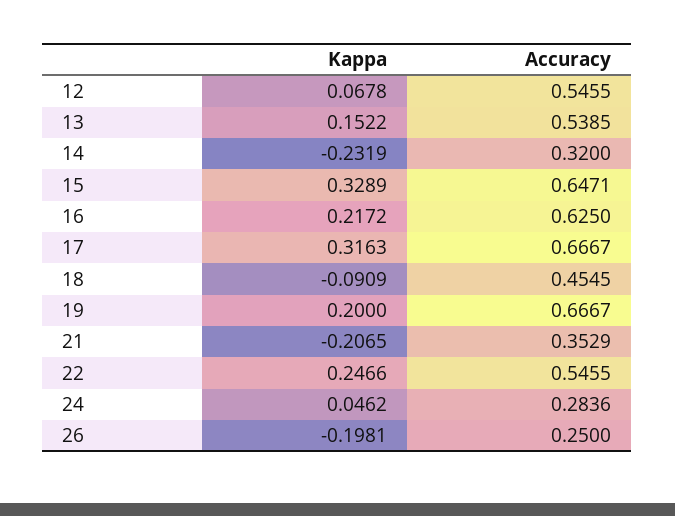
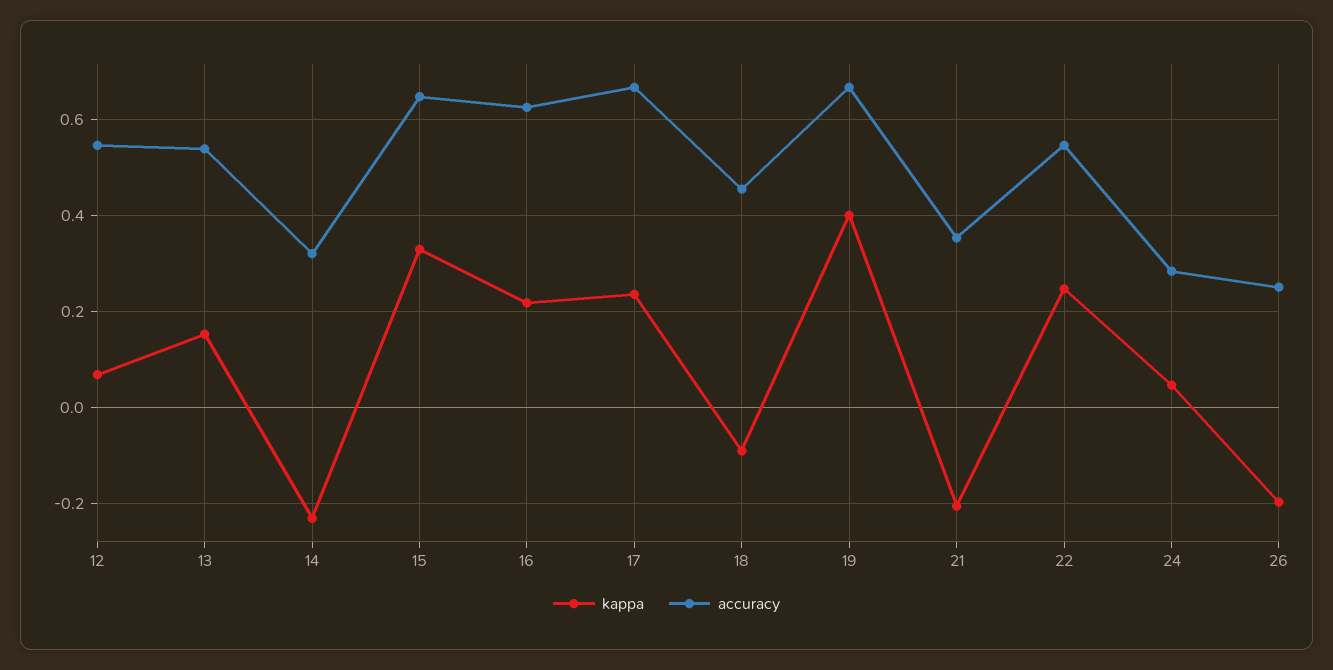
  {
    "Kappa": {
      "12": 0.0678,
      "13": 0.1522,
      "14": -0.2319,
      "15": 0.3289,
      "16": 0.2172,
-     "17": 0.3163,
+     "17": 0.24,
      "18": -0.0909,
-     "19": 0.2,
+     "19": 0.4,
      "21": -0.2065,
      "22": 0.2466,
      "24": 0.0462,
      "26": -0.1981
    },
    "Accuracy": {
      "12": 0.5455,
      "13": 0.5385,
      "14": 0.32,
      "15": 0.6471,
      "16": 0.625,
      "17": 0.6667,
      "18": 0.4545,
      "19": 0.6667,
      "21": 0.3529,
      "22": 0.5455,
      "24": 0.2836,
      "26": 0.25
    }
  }

